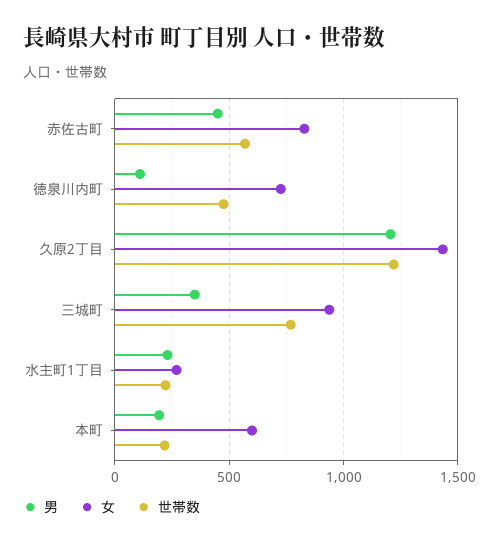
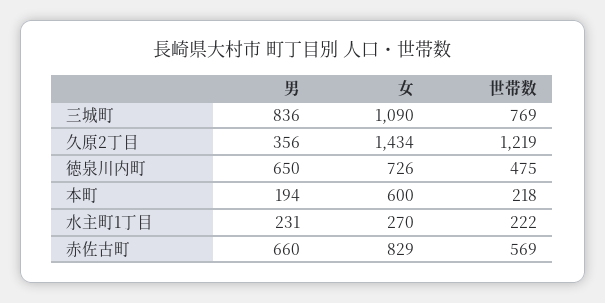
  {
    "男": {
-     "赤佐古町": 450,
+     "赤佐古町": 660,
-     "徳泉川内町": 100,
+     "徳泉川内町": 650,
-     "久原2丁目": 1200,
+     "久原2丁目": 356,
-     "三城町": 350,
+     "三城町": 836,
      "水主町1丁目": 231,
      "本町": 194
    },
    "女": {
      "赤佐古町": 829,
      "徳泉川内町": 726,
      "久原2丁目": 1434,
-     "三城町": 950,
+     "三城町": 1090,
      "水主町1丁目": 270,
      "本町": 600
    },
    "世帯数": {
      "赤佐古町": 569,
      "徳泉川内町": 475,
      "久原2丁目": 1219,
      "三城町": 769,
      "水主町1丁目": 222,
      "本町": 218
    }
  }

